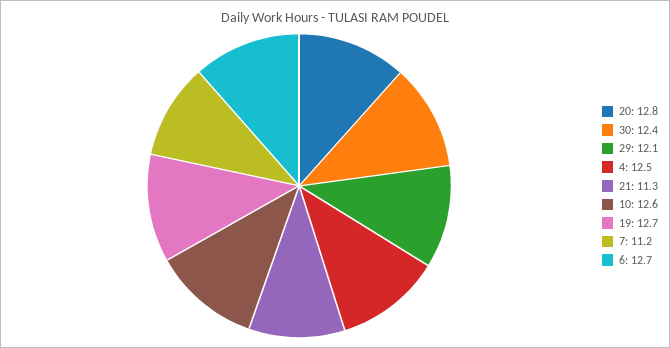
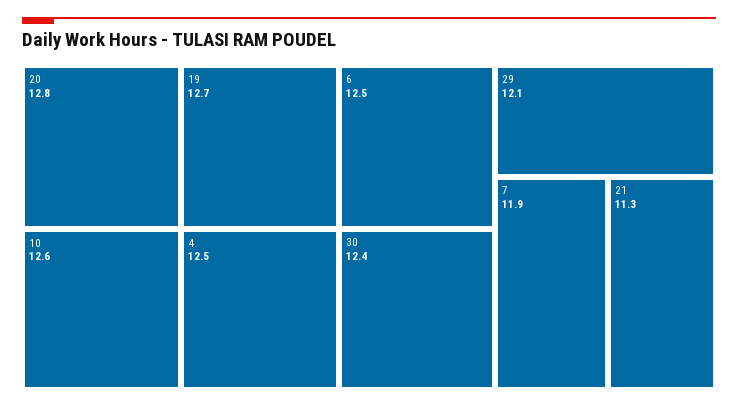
  {
    "20": 12.8,
    "30": 12.4,
    "29": 12.1,
    "4": 12.5,
    "21": 11.3,
    "10": 12.6,
    "19": 12.7,
-   "7": 11.2,
+   "7": 11.9,
-   "6": 12.7
+   "6": 12.5
  }

